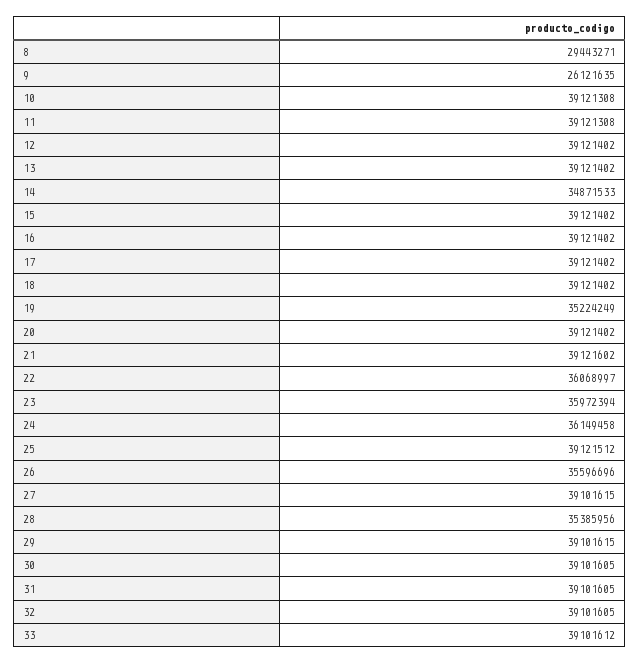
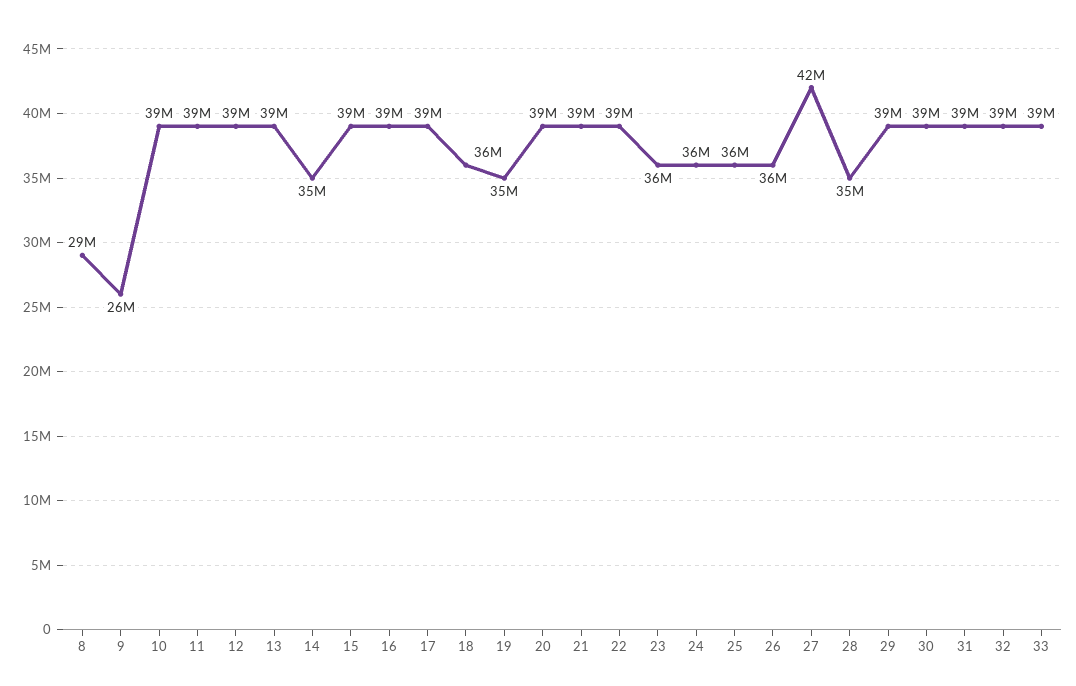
  {
    "8": 29443271,
    "9": 26121635,
    "10": 39121308,
    "11": 39121308,
    "12": 39121402,
    "13": 39121402,
    "14": 34871533,
    "15": 39121402,
    "16": 39121402,
    "17": 39121402,
-   "18": 39121402,
+   "18": 36000000,
    "19": 35224249,
    "20": 39121402,
    "21": 39121602,
-   "22": 36068997,
+   "22": 39000000,
    "23": 35972394,
    "24": 36149458,
-   "25": 39121512,
+   "25": 36000000,
    "26": 35596696,
-   "27": 39101615,
+   "27": 42000000,
    "28": 35385956,
    "29": 39101615,
    "30": 39101605,
    "31": 39101605,
    "32": 39101605,
    "33": 39101612
  }

